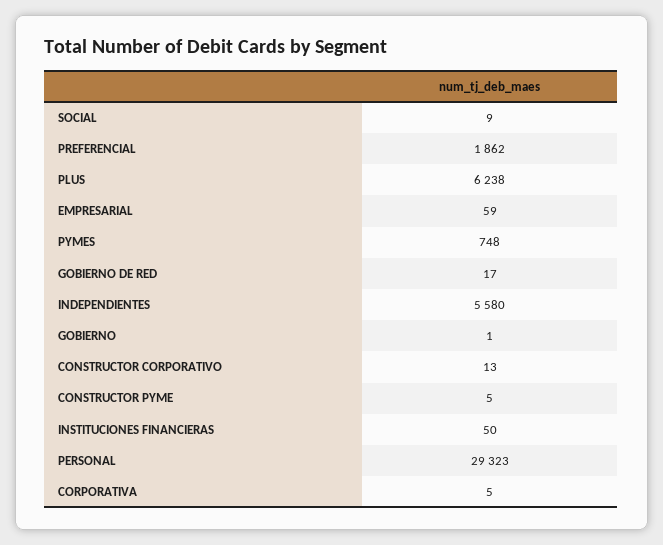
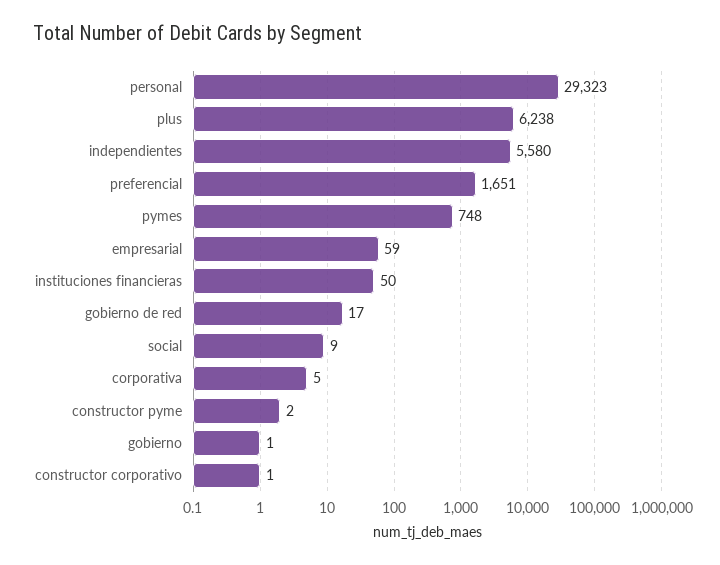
  {
    "SOCIAL": 9,
-   "PREFERENCIAL": 1862,
+   "PREFERENCIAL": 1651,
    "PLUS": 6238,
    "EMPRESARIAL": 59,
    "PYMES": 748,
    "GOBIERNO DE RED": 17,
    "INDEPENDIENTES": 5580,
    "GOBIERNO": 1,
-   "CONSTRUCTOR CORPORATIVO": 13,
+   "CONSTRUCTOR CORPORATIVO": 1,
-   "CONSTRUCTOR PYME": 5,
+   "CONSTRUCTOR PYME": 2,
    "INSTITUCIONES FINANCIERAS": 50,
    "PERSONAL": 29323,
    "CORPORATIVA": 5
  }

